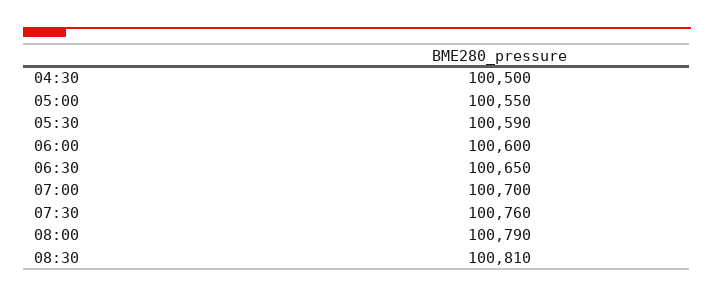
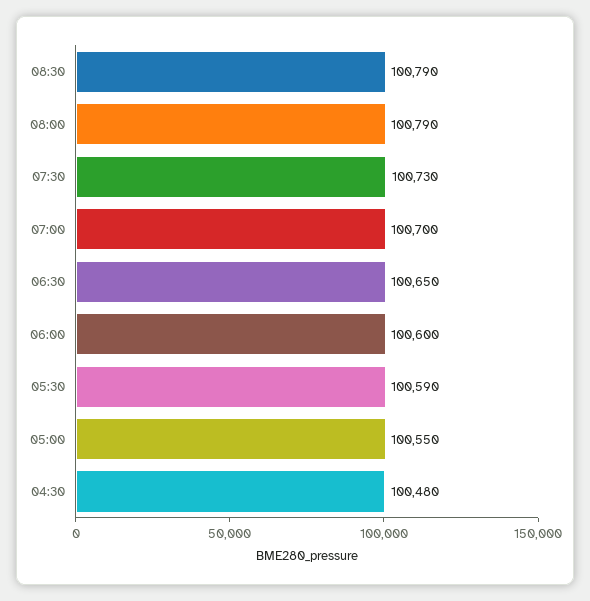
  {
-   "04:30": 100500,
+   "04:30": 100480,
    "05:00": 100550,
    "05:30": 100590,
    "06:00": 100600,
    "06:30": 100650,
    "07:00": 100700,
-   "07:30": 100760,
+   "07:30": 100730,
    "08:00": 100790,
-   "08:30": 100810
+   "08:30": 100790
  }

